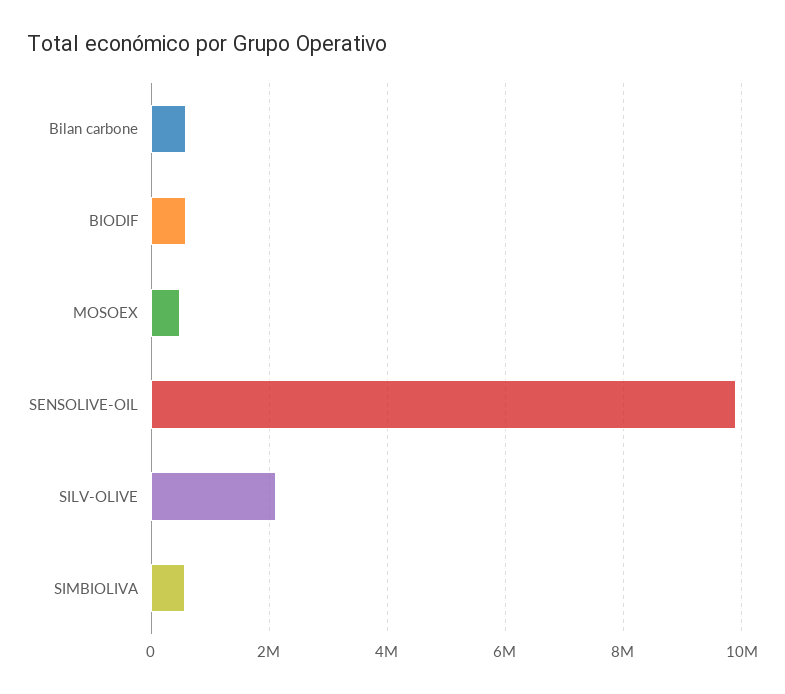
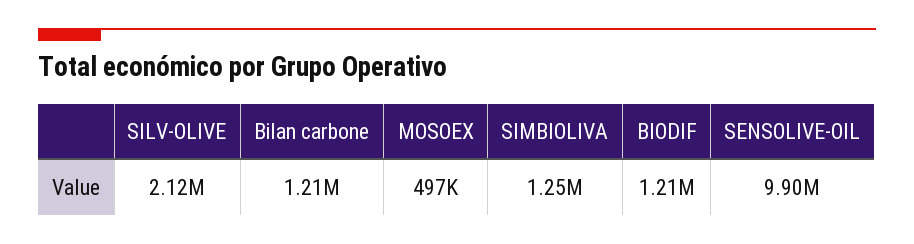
  {
-   "Bilan carbone": 600000,
+   "Bilan carbone": 1210000,
-   "BIODIF": 600000,
+   "BIODIF": 1210000,
    "MOSOEX": 497000,
    "SENSOLIVE-OIL": 9900000,
    "SILV-OLIVE": 2120000,
-   "SIMBIOLIVA": 600000
+   "SIMBIOLIVA": 1250000
  }

